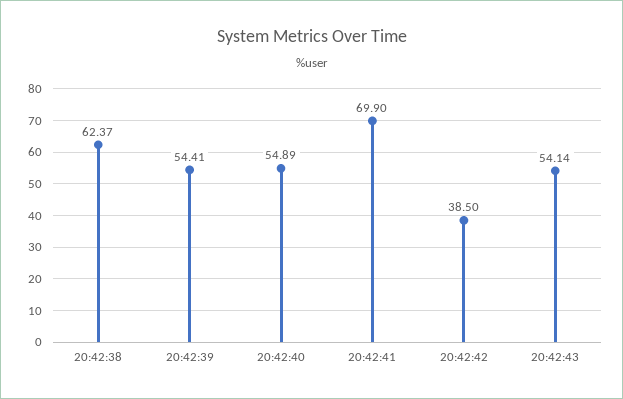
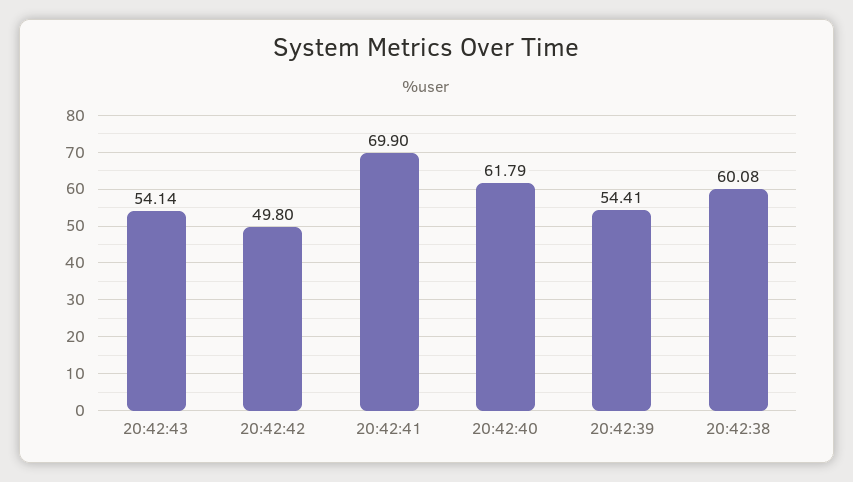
  {
-   "20:42:38": 62.37,
+   "20:42:38": 60.08,
    "20:42:39": 54.41,
-   "20:42:40": 54.89,
+   "20:42:40": 61.79,
    "20:42:41": 69.9,
-   "20:42:42": 38.5,
+   "20:42:42": 49.8,
    "20:42:43": 54.14
  }

